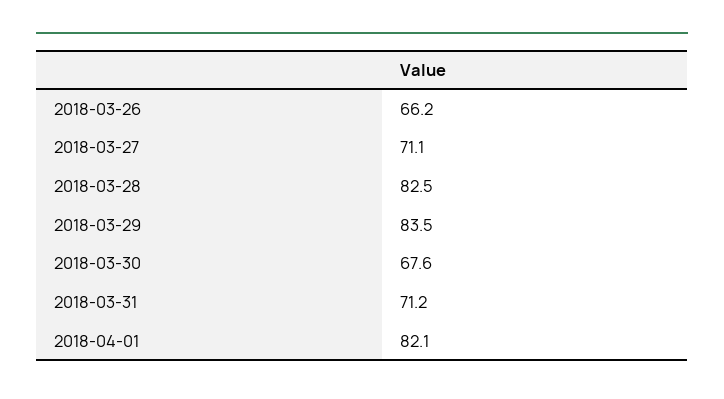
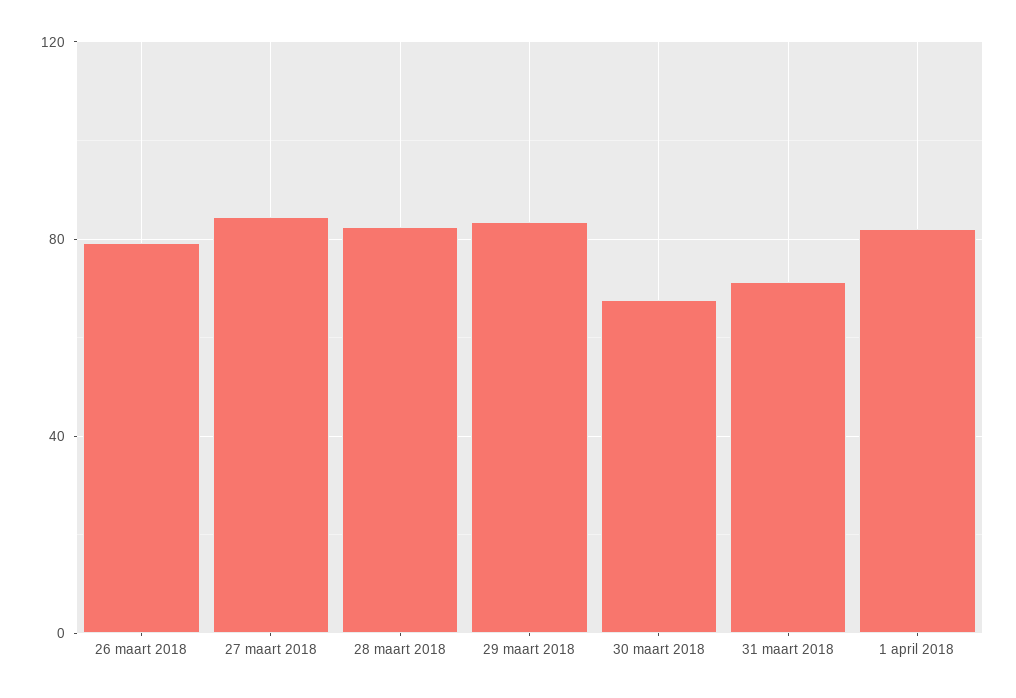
  {
-   "2018-03-26": 66.2,
+   "2018-03-26": 80,
-   "2018-03-27": 71.1,
+   "2018-03-27": 85,
    "2018-03-28": 82.5,
    "2018-03-29": 83.5,
    "2018-03-30": 67.6,
    "2018-03-31": 71.2,
    "2018-04-01": 82.1
  }

